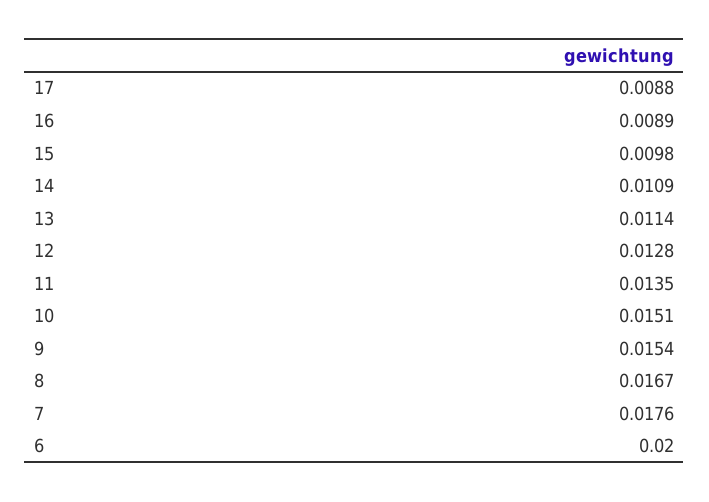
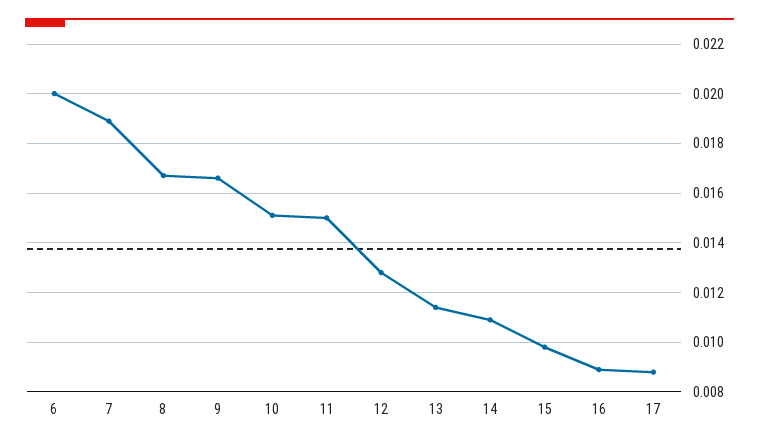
  {
    "17": 0.0088,
    "16": 0.0089,
    "15": 0.0098,
    "14": 0.0109,
    "13": 0.0114,
    "12": 0.0128,
-   "11": 0.0135,
+   "11": 0.015,
    "10": 0.0151,
-   "9": 0.0154,
+   "9": 0.0165,
    "8": 0.0167,
-   "7": 0.0176,
+   "7": 0.019,
    "6": 0.02
  }

